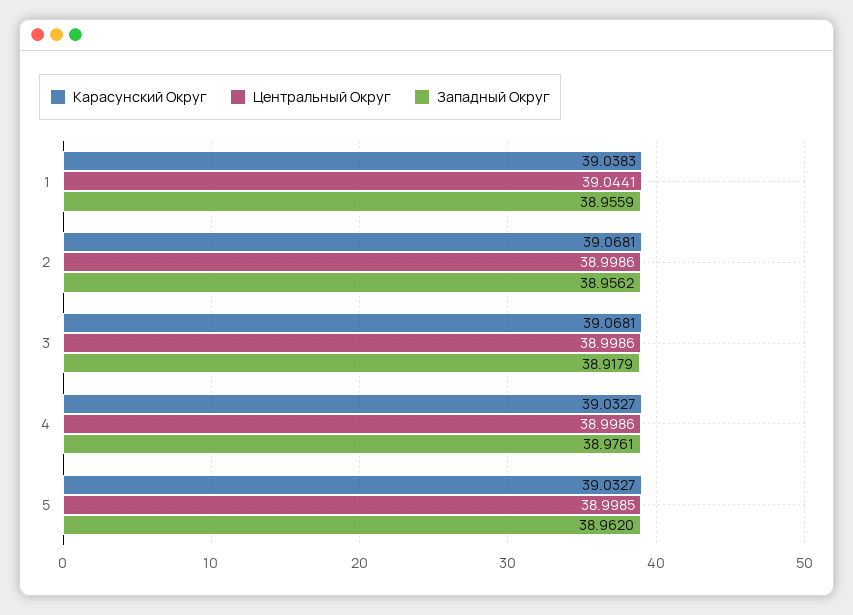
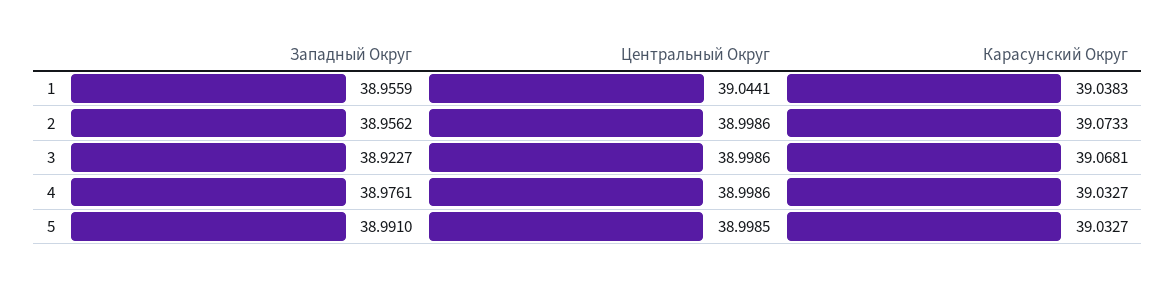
  {
    "Карасунский Округ": {
      "1": 39.0383,
-     "2": 39.0681,
+     "2": 39.0733,
      "3": 39.0681,
      "4": 39.0327,
      "5": 39.0327
    },
    "Центральный Округ": {
      "1": 39.0441,
      "2": 38.9986,
      "3": 38.9986,
      "4": 38.9986,
      "5": 38.9985
    },
    "Западный Округ": {
      "1": 38.9559,
      "2": 38.9562,
-     "3": 38.9179,
+     "3": 38.9227,
      "4": 38.9761,
-     "5": 38.962
+     "5": 38.991
    }
  }

